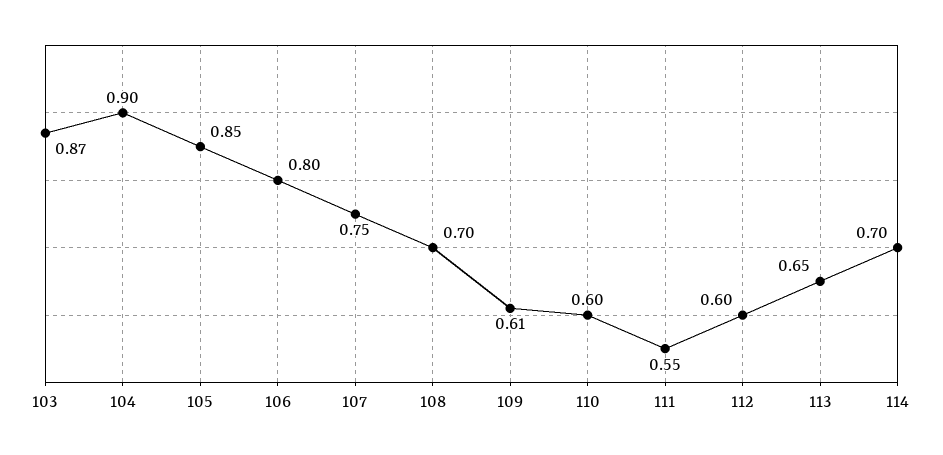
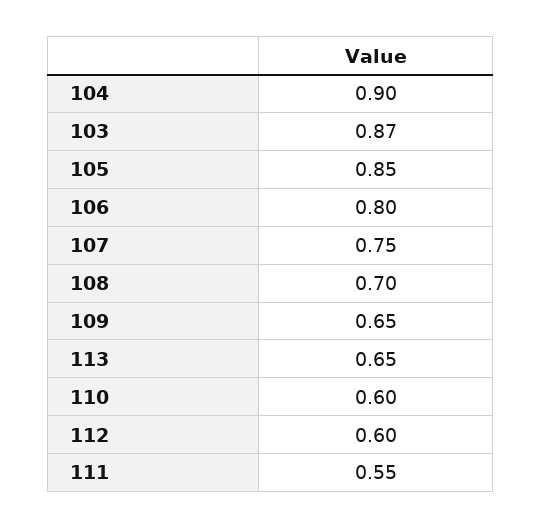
  {
    "103": 0.87,
    "104": 0.9,
    "105": 0.85,
    "106": 0.8,
    "107": 0.75,
    "108": 0.7,
-   "109": 0.61,
+   "109": 0.65,
    "110": 0.6,
    "111": 0.55,
    "112": 0.6,
-   "113": 0.65,
+   "113": 0.65
-   "114": 0.7
  }

